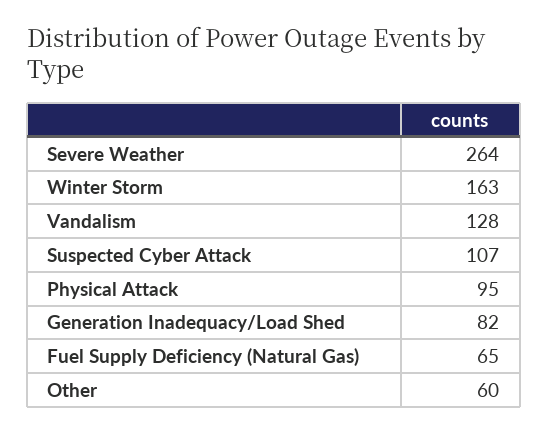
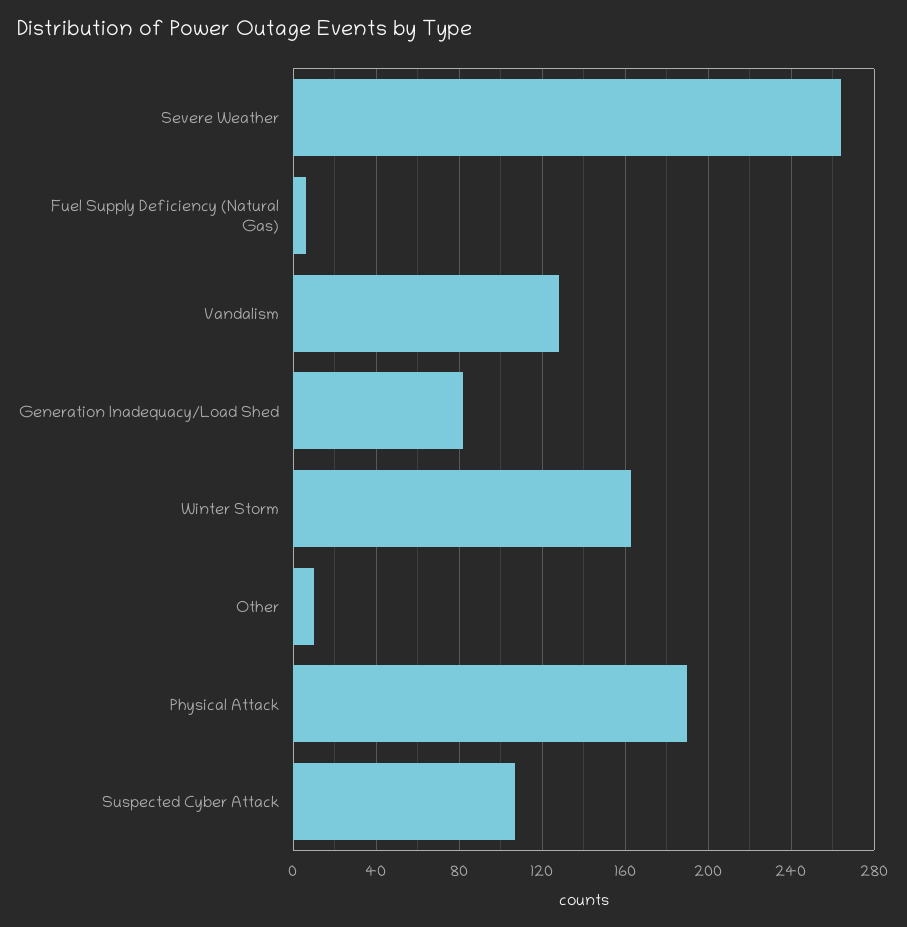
  {
    "Severe Weather": 264,
    "Winter Storm": 163,
    "Vandalism": 128,
    "Suspected Cyber Attack": 107,
-   "Physical Attack": 95,
+   "Physical Attack": 190,
    "Generation Inadequacy/Load Shed": 82,
-   "Fuel Supply Deficiency (Natural Gas)": 65,
+   "Fuel Supply Deficiency (Natural Gas)": 5,
-   "Other": 60
+   "Other": 10
  }

